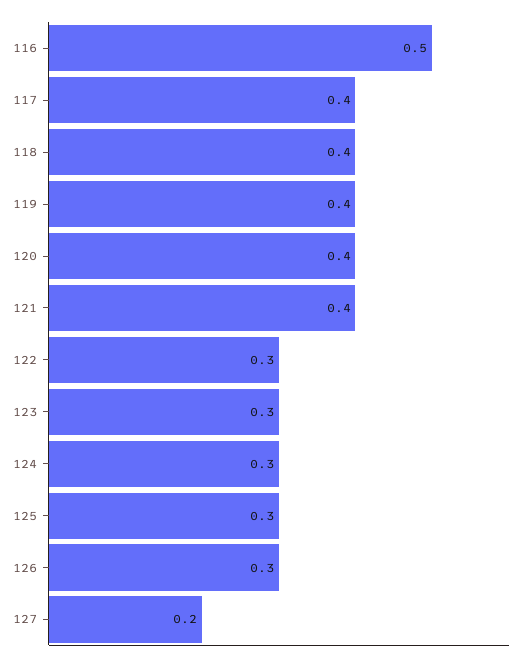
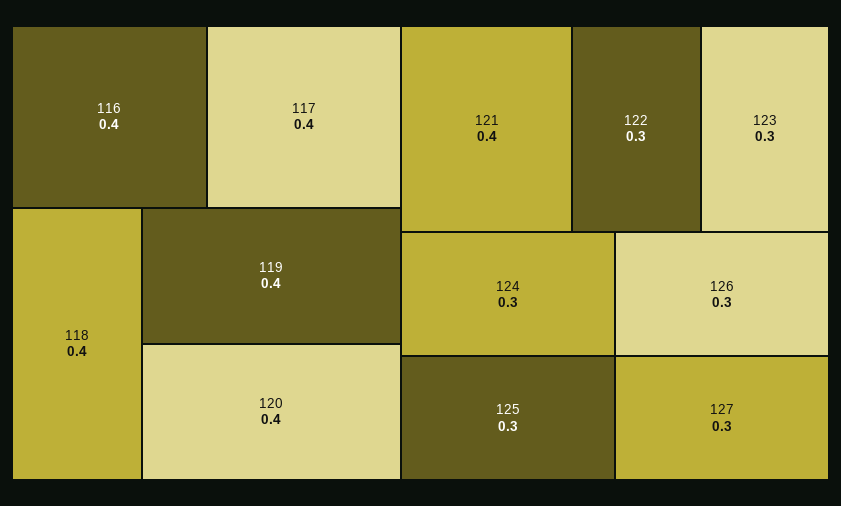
  {
-   "116": 0.5,
+   "116": 0.4,
    "117": 0.4,
    "118": 0.4,
    "119": 0.4,
    "120": 0.4,
    "121": 0.4,
    "122": 0.3,
    "123": 0.3,
    "124": 0.3,
    "125": 0.3,
    "126": 0.3,
-   "127": 0.2
+   "127": 0.3
  }

